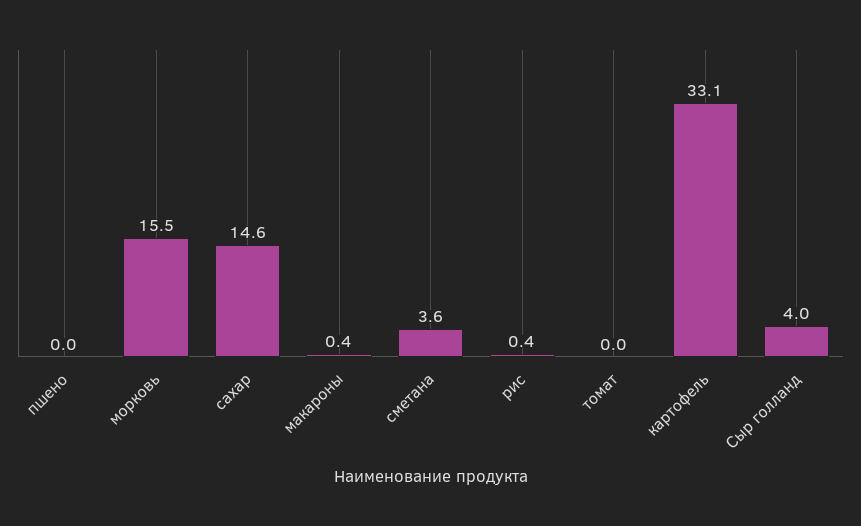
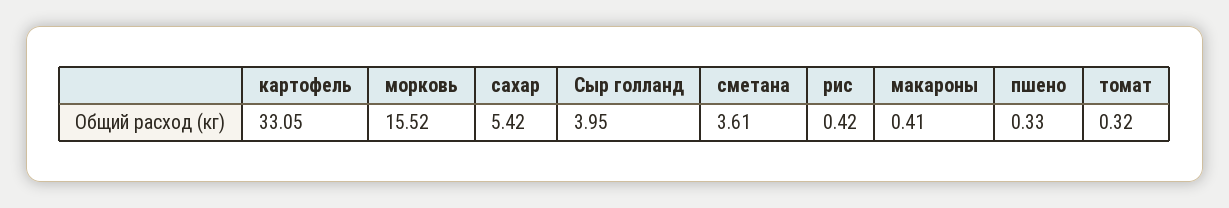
  {
-   "пшено": 0,
+   "пшено": 0.33,
    "морковь": 15.52,
-   "сахар": 14.6,
+   "сахар": 5.42,
    "макароны": 0.41,
    "сметана": 3.61,
    "рис": 0.42,
-   "томат": 0,
+   "томат": 0.32,
    "картофель": 33.05,
    "Сыр голланд": 3.95
  }

